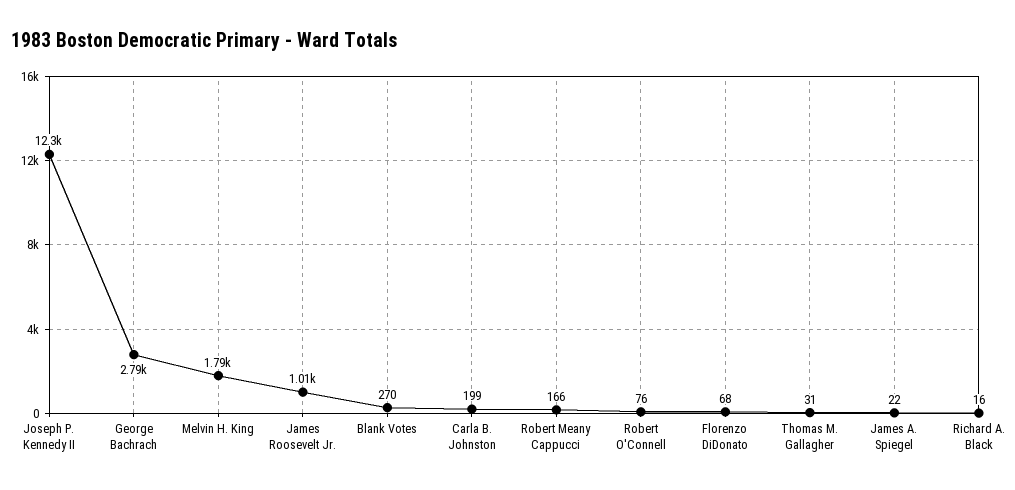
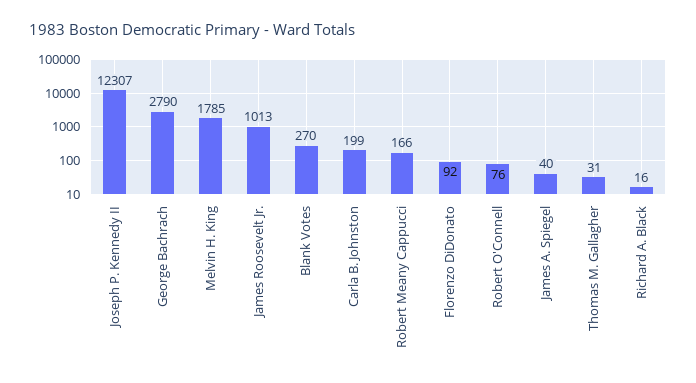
  {
    "Joseph P. Kennedy II": 12307,
    "George Bachrach": 2790,
    "Melvin H. King": 1785,
    "James Roosevelt Jr.": 1013,
    "Blank Votes": 270,
    "Carla B. Johnston": 199,
    "Robert Meany Cappucci": 166,
    "Robert O'Connell": 76,
-   "Florenzo DiDonato": 68,
+   "Florenzo DiDonato": 92,
    "Thomas M. Gallagher": 31,
-   "James A. Spiegel": 22,
+   "James A. Spiegel": 40,
    "Richard A. Black": 16
  }

